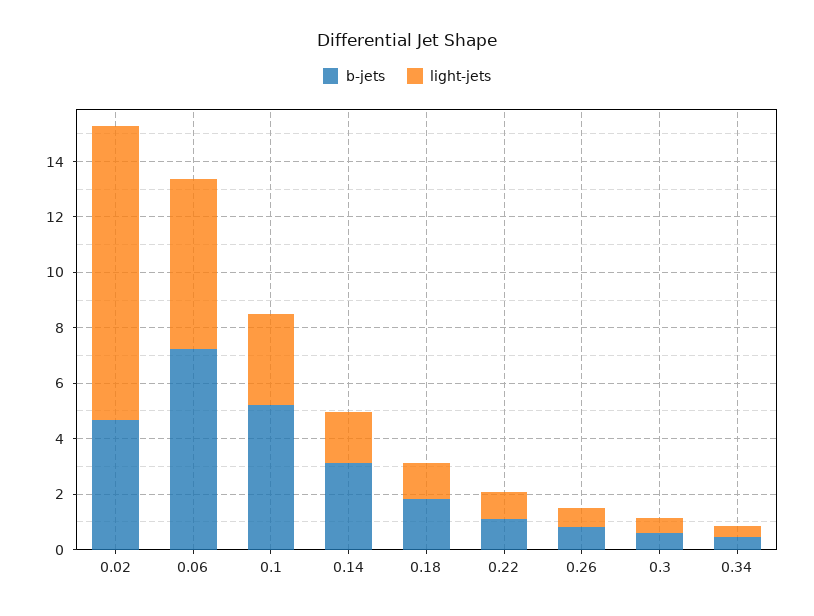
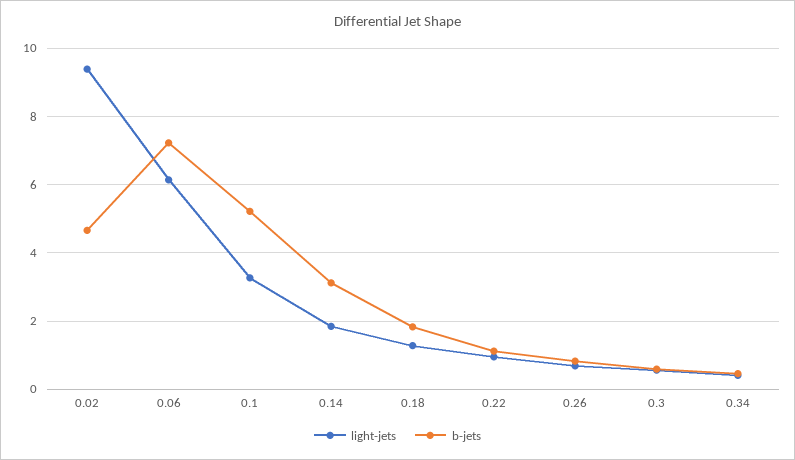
  {
    "b-jets": {
      "0.02": 4.6,
      "0.06": 7.2,
      "0.1": 5.2,
      "0.14": 3.2,
      "0.18": 1.8,
      "0.22": 1.2,
      "0.26": 0.8,
      "0.3": 0.6,
      "0.34": 0.4
    },
    "light-jets": {
-     "0.02": 10.5,
+     "0.02": 9.4,
      "0.06": 6.2,
      "0.1": 3.2,
      "0.14": 1.8,
      "0.18": 1.2,
      "0.22": 1,
      "0.26": 0.6,
      "0.3": 0.6,
      "0.34": 0.4
    }
  }

